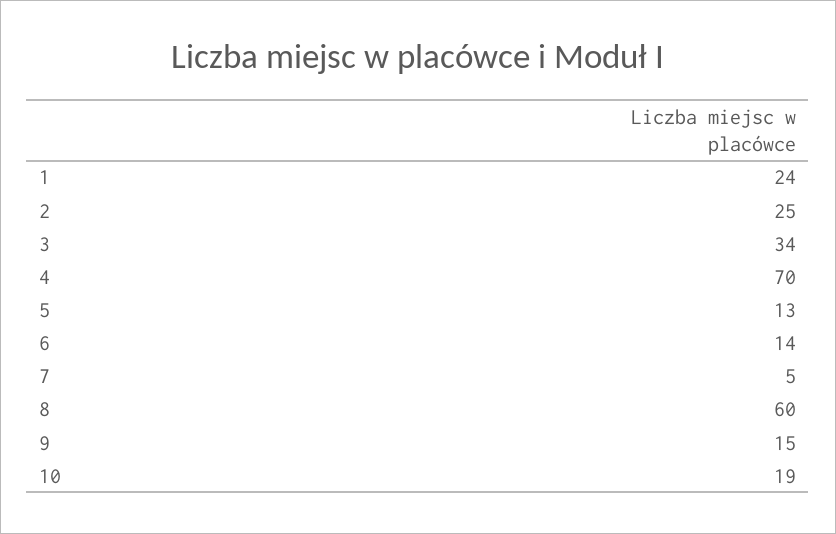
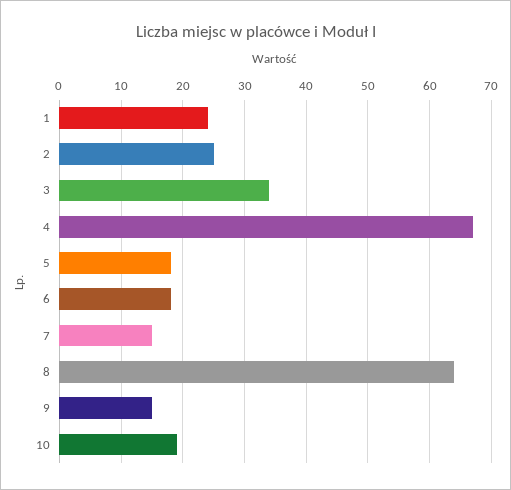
  {
    "1": 24,
    "2": 25,
    "3": 34,
-   "4": 70,
+   "4": 67,
-   "5": 13,
+   "5": 18,
-   "6": 14,
+   "6": 18,
-   "7": 5,
+   "7": 15,
-   "8": 60,
+   "8": 64,
    "9": 15,
    "10": 19
  }

